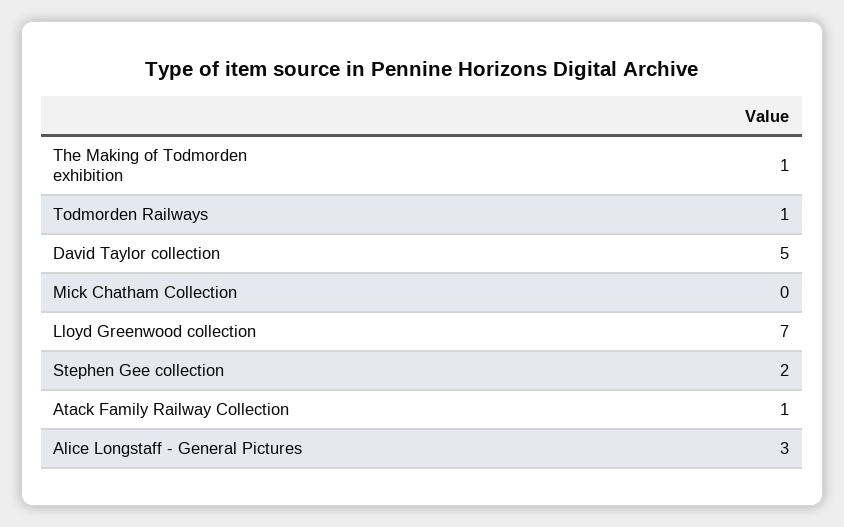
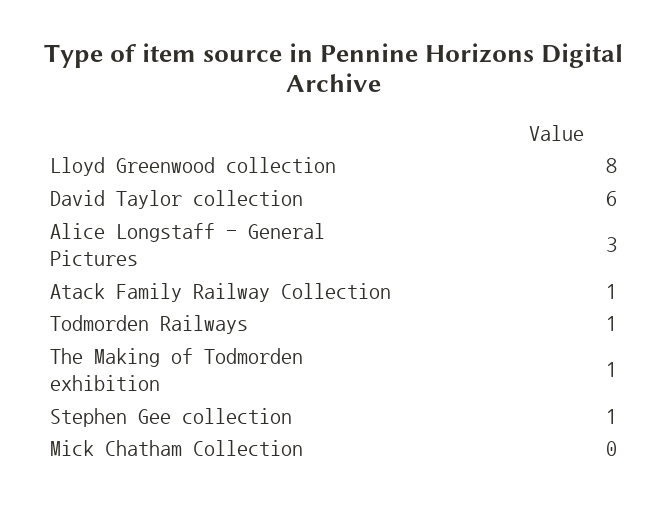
  {
    "The Making of Todmorden exhibition": 1,
    "Todmorden Railways": 1,
-   "David Taylor collection": 5,
+   "David Taylor collection": 6,
    "Mick Chatham Collection": 0,
-   "Lloyd Greenwood collection": 7,
+   "Lloyd Greenwood collection": 8,
-   "Stephen Gee collection": 2,
+   "Stephen Gee collection": 1,
    "Atack Family Railway Collection": 1,
    "Alice Longstaff - General Pictures": 3
  }

